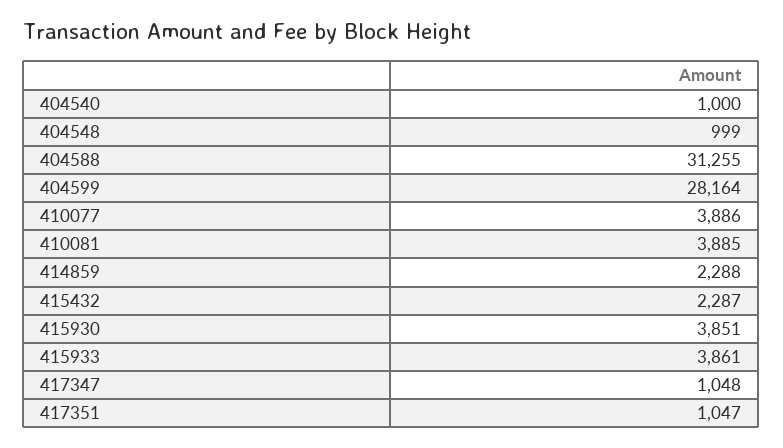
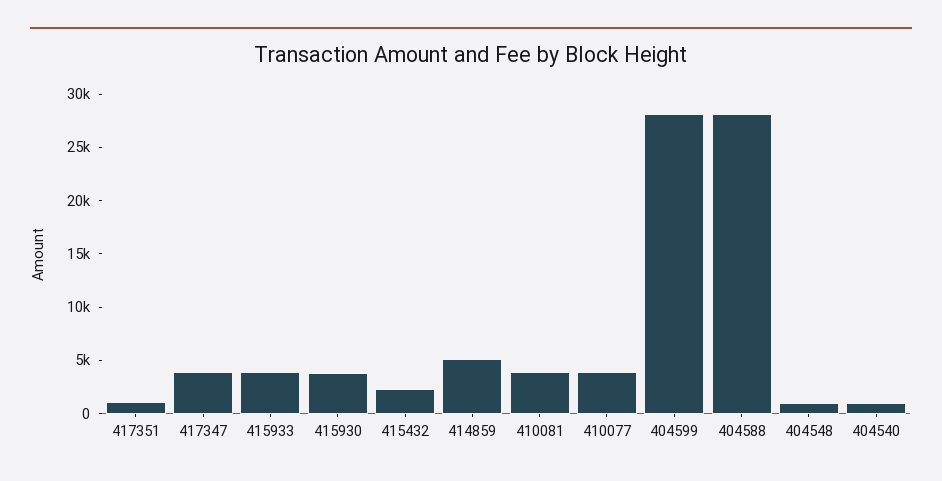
  {
    "404540": 1000,
    "404548": 999,
-   "404588": 31255,
+   "404588": 28000,
    "404599": 28164,
    "410077": 3886,
    "410081": 3885,
-   "414859": 2288,
+   "414859": 5000,
    "415432": 2287,
    "415930": 3851,
    "415933": 3861,
-   "417347": 1048,
+   "417347": 4000,
    "417351": 1047
  }

